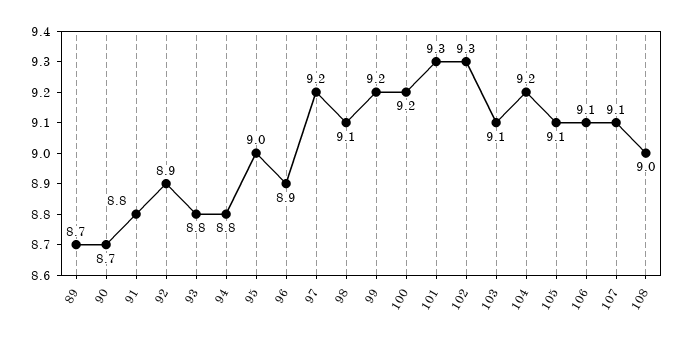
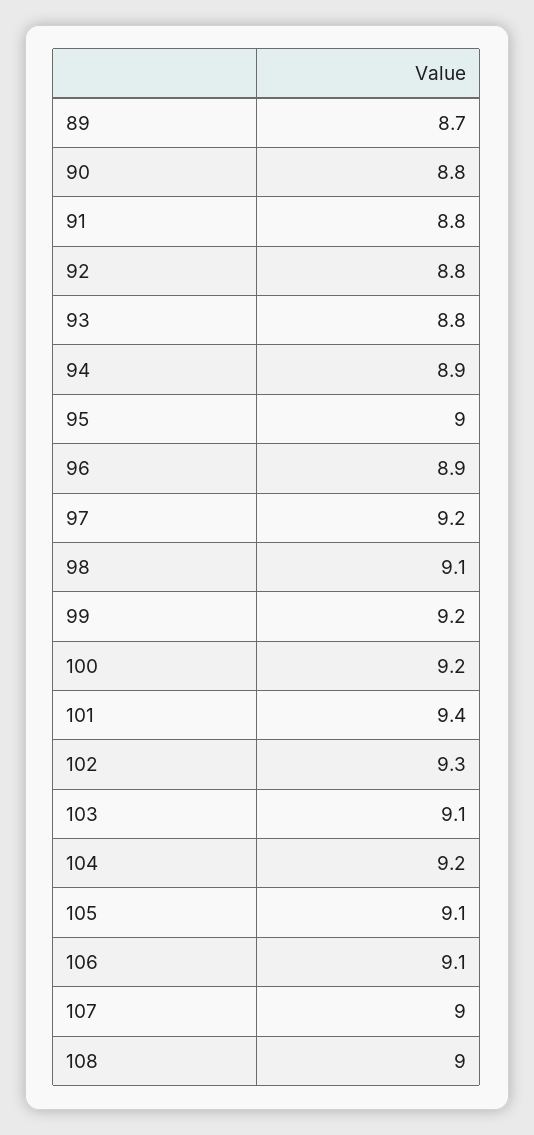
  {
    "89": 8.7,
-   "90": 8.7,
+   "90": 8.8,
    "91": 8.8,
-   "92": 8.9,
+   "92": 8.8,
    "93": 8.8,
-   "94": 8.8,
+   "94": 8.9,
    "95": 9,
    "96": 8.9,
    "97": 9.2,
    "98": 9.1,
    "99": 9.2,
    "100": 9.2,
-   "101": 9.3,
+   "101": 9.4,
    "102": 9.3,
    "103": 9.1,
    "104": 9.2,
    "105": 9.1,
    "106": 9.1,
-   "107": 9.1,
+   "107": 9,
    "108": 9
  }

